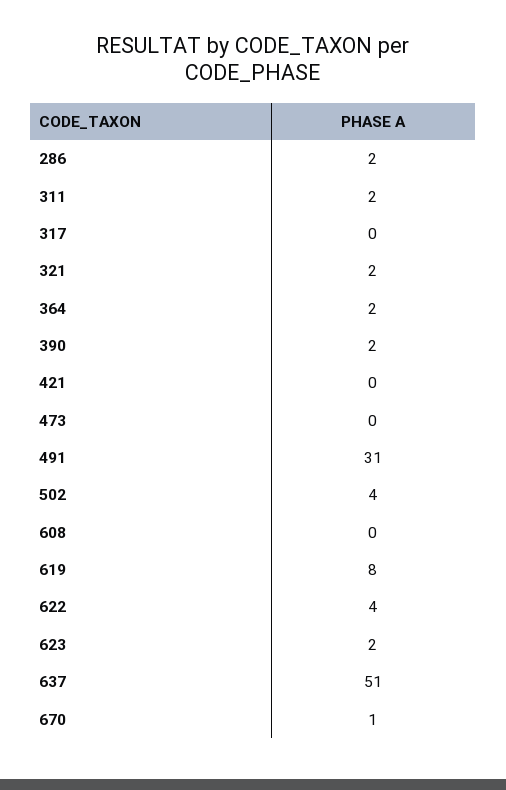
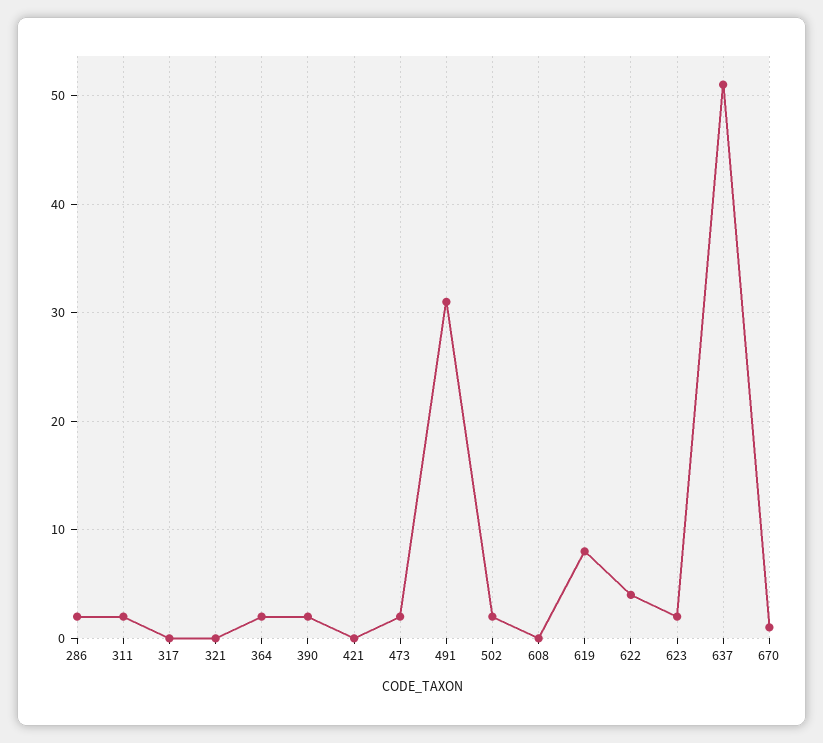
  {
    "286": 2,
    "311": 2,
    "317": 0,
-   "321": 2,
+   "321": 0,
    "364": 2,
    "390": 2,
    "421": 0,
-   "473": 0,
+   "473": 2,
    "491": 31,
-   "502": 4,
+   "502": 2,
    "608": 0,
    "619": 8,
    "622": 4,
    "623": 2,
    "637": 51,
    "670": 1
  }

